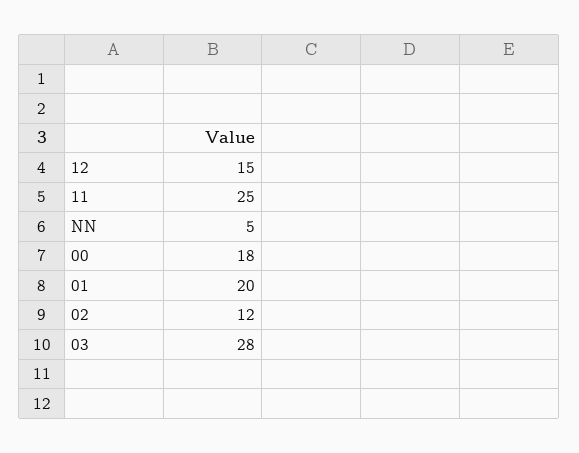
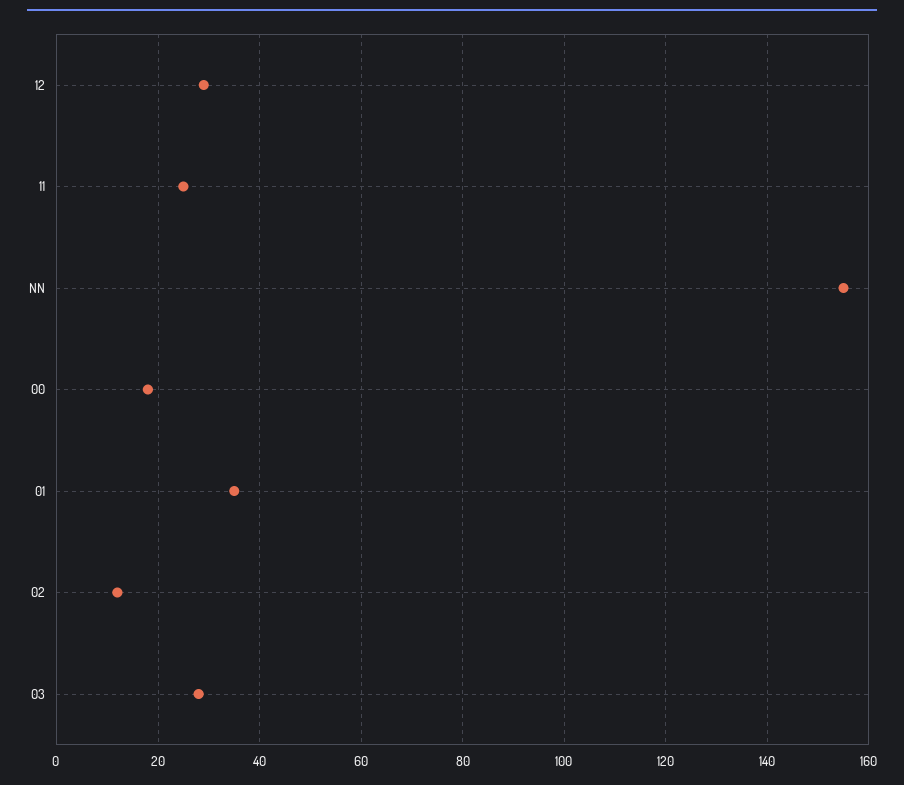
  {
-   "12": 15,
+   "12": 30,
    "11": 25,
-   "NN": 5,
+   "NN": 155,
    "00": 18,
-   "01": 20,
+   "01": 35,
    "02": 12,
    "03": 28
  }

